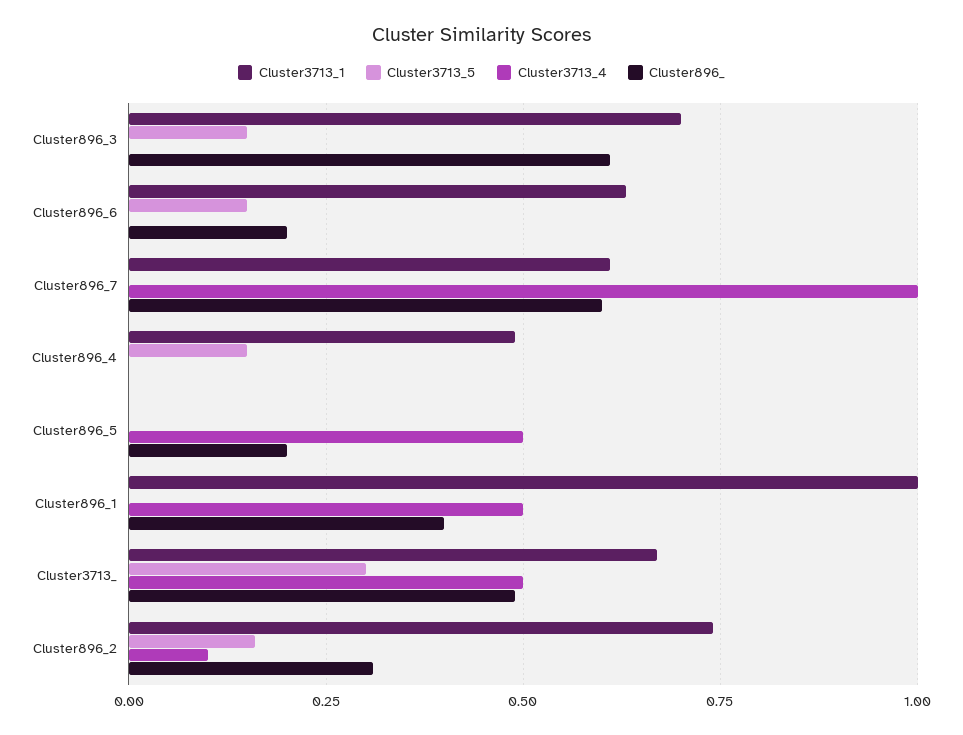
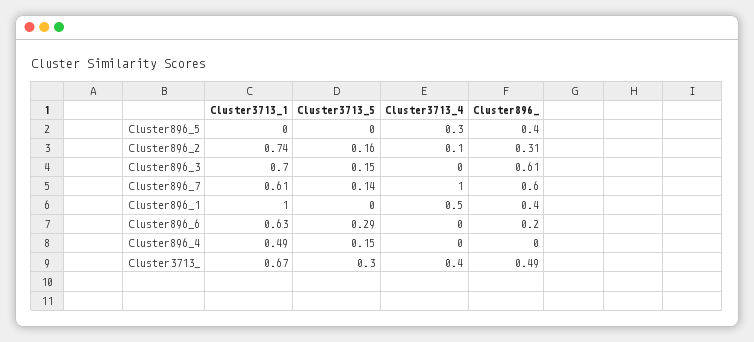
  {
    "Cluster3713_1": {
      "Cluster896_3": 0.7,
      "Cluster896_6": 0.63,
      "Cluster896_7": 0.61,
      "Cluster896_4": 0.49,
      "Cluster896_5": 0,
      "Cluster896_1": 1,
      "Cluster3713_": 0.67,
      "Cluster896_2": 0.74
    },
    "Cluster3713_5": {
      "Cluster896_3": 0.15,
-     "Cluster896_6": 0.15,
+     "Cluster896_6": 0.29,
-     "Cluster896_7": 0,
+     "Cluster896_7": 0.14,
      "Cluster896_4": 0.15,
      "Cluster896_5": 0,
      "Cluster896_1": 0,
      "Cluster3713_": 0.3,
      "Cluster896_2": 0.16
    },
    "Cluster3713_4": {
      "Cluster896_3": 0,
      "Cluster896_6": 0,
      "Cluster896_7": 1,
      "Cluster896_4": 0,
-     "Cluster896_5": 0.5,
+     "Cluster896_5": 0.3,
      "Cluster896_1": 0.5,
-     "Cluster3713_": 0.5,
+     "Cluster3713_": 0.4,
      "Cluster896_2": 0.1
    },
    "Cluster896_": {
      "Cluster896_3": 0.61,
      "Cluster896_6": 0.2,
      "Cluster896_7": 0.6,
      "Cluster896_4": 0,
-     "Cluster896_5": 0.2,
+     "Cluster896_5": 0.4,
      "Cluster896_1": 0.4,
      "Cluster3713_": 0.49,
      "Cluster896_2": 0.31
    }
  }

